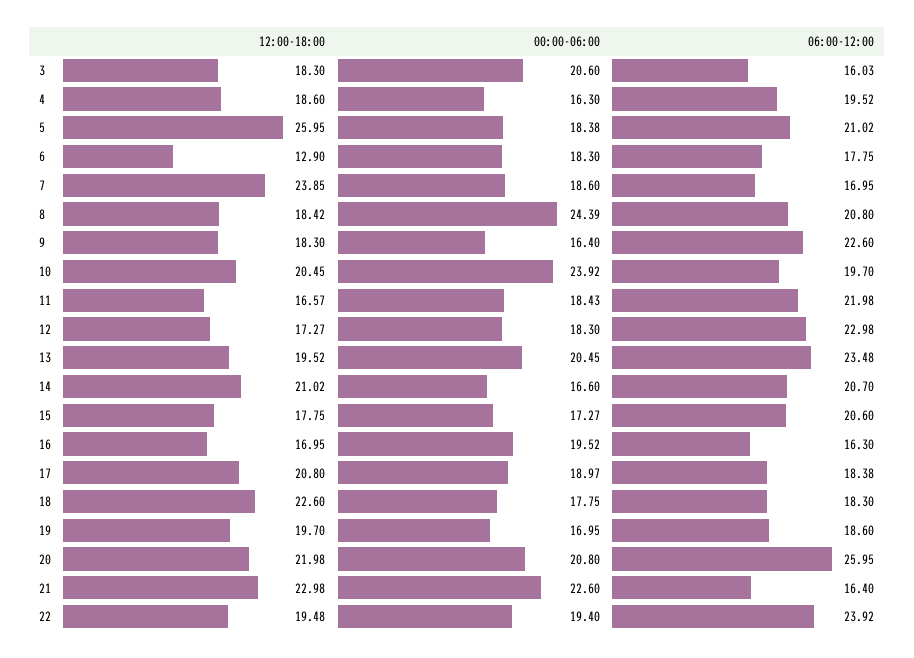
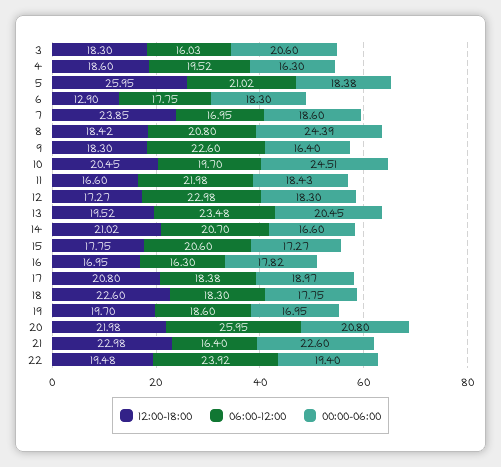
  {
    "12:00-18:00": {
      "3": 18.3,
      "4": 18.6,
      "5": 25.95,
      "6": 12.9,
      "7": 23.85,
      "8": 18.42,
      "9": 18.3,
      "10": 20.45,
-     "11": 16.57,
+     "11": 16.6,
      "12": 17.27,
      "13": 19.52,
      "14": 21.02,
      "15": 17.75,
      "16": 16.95,
      "17": 20.8,
      "18": 22.6,
      "19": 19.7,
      "20": 21.98,
      "21": 22.98,
      "22": 19.48
    },
    "00:00-06:00": {
      "3": 20.6,
      "4": 16.3,
      "5": 18.38,
      "6": 18.3,
      "7": 18.6,
      "8": 24.39,
      "9": 16.4,
-     "10": 23.92,
+     "10": 24.51,
      "11": 18.43,
      "12": 18.3,
      "13": 20.45,
      "14": 16.6,
      "15": 17.27,
-     "16": 19.52,
+     "16": 17.82,
      "17": 18.97,
      "18": 17.75,
      "19": 16.95,
      "20": 20.8,
      "21": 22.6,
      "22": 19.4
    },
    "06:00-12:00": {
      "3": 16.03,
      "4": 19.52,
      "5": 21.02,
      "6": 17.75,
      "7": 16.95,
      "8": 20.8,
      "9": 22.6,
      "10": 19.7,
      "11": 21.98,
      "12": 22.98,
      "13": 23.48,
      "14": 20.7,
      "15": 20.6,
      "16": 16.3,
      "17": 18.38,
      "18": 18.3,
      "19": 18.6,
      "20": 25.95,
      "21": 16.4,
      "22": 23.92
    }
  }

